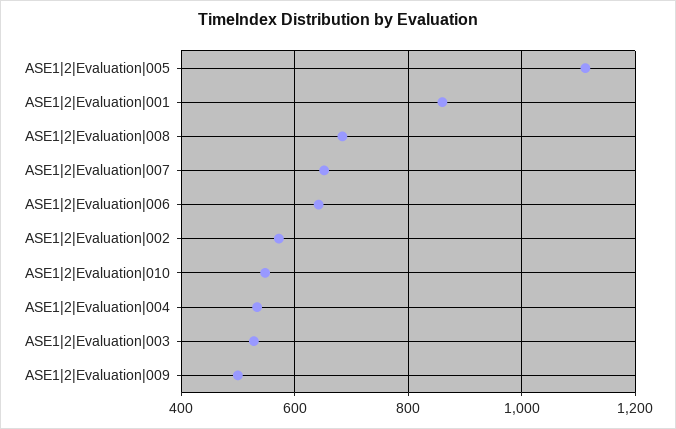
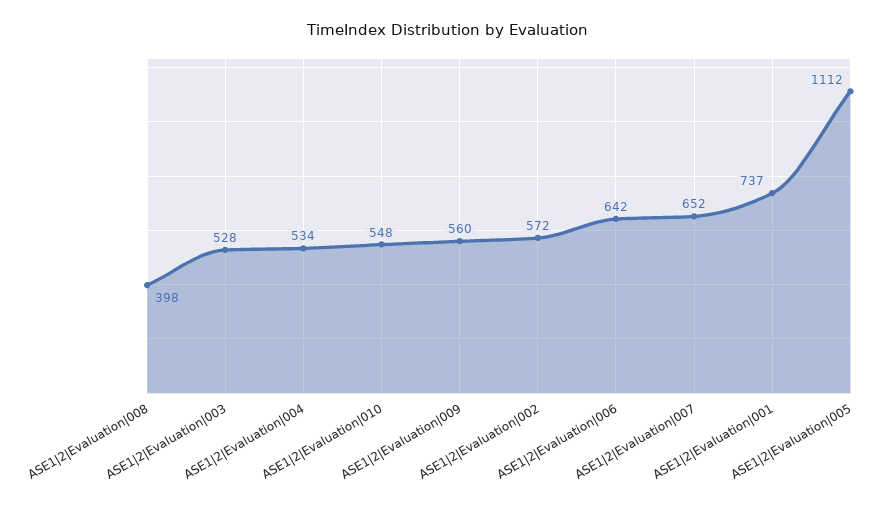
  {
    "ASE1|2|Evaluation|005": 1112,
-   "ASE1|2|Evaluation|001": 860,
+   "ASE1|2|Evaluation|001": 737,
-   "ASE1|2|Evaluation|008": 680,
+   "ASE1|2|Evaluation|008": 398,
    "ASE1|2|Evaluation|007": 652,
    "ASE1|2|Evaluation|006": 642,
    "ASE1|2|Evaluation|002": 572,
    "ASE1|2|Evaluation|010": 548,
    "ASE1|2|Evaluation|004": 534,
    "ASE1|2|Evaluation|003": 528,
-   "ASE1|2|Evaluation|009": 500
+   "ASE1|2|Evaluation|009": 560
  }

